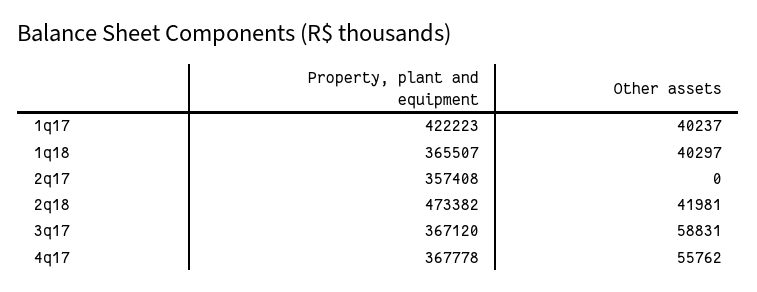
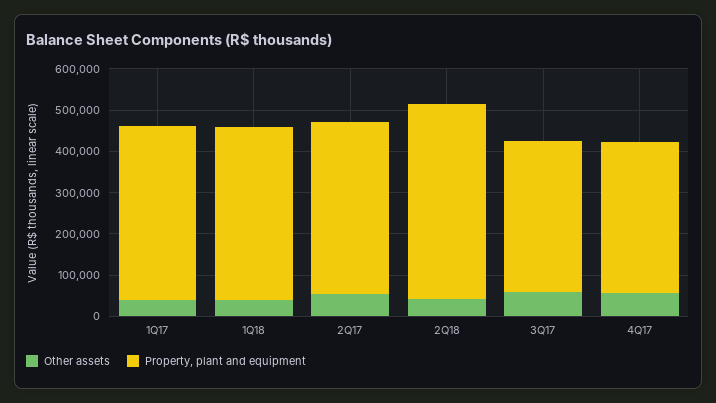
  {
    "Property, plant and equipment": {
      "1q17": 422223,
-     "1q18": 365507,
+     "1q18": 420000,
-     "2q17": 357408,
+     "2q17": 420000,
      "2q18": 473382,
      "3q17": 367120,
      "4q17": 367778
    },
    "Other assets": {
      "1q17": 40237,
      "1q18": 40297,
-     "2q17": 0,
+     "2q17": 60000,
      "2q18": 41981,
      "3q17": 58831,
      "4q17": 55762
    }
  }

